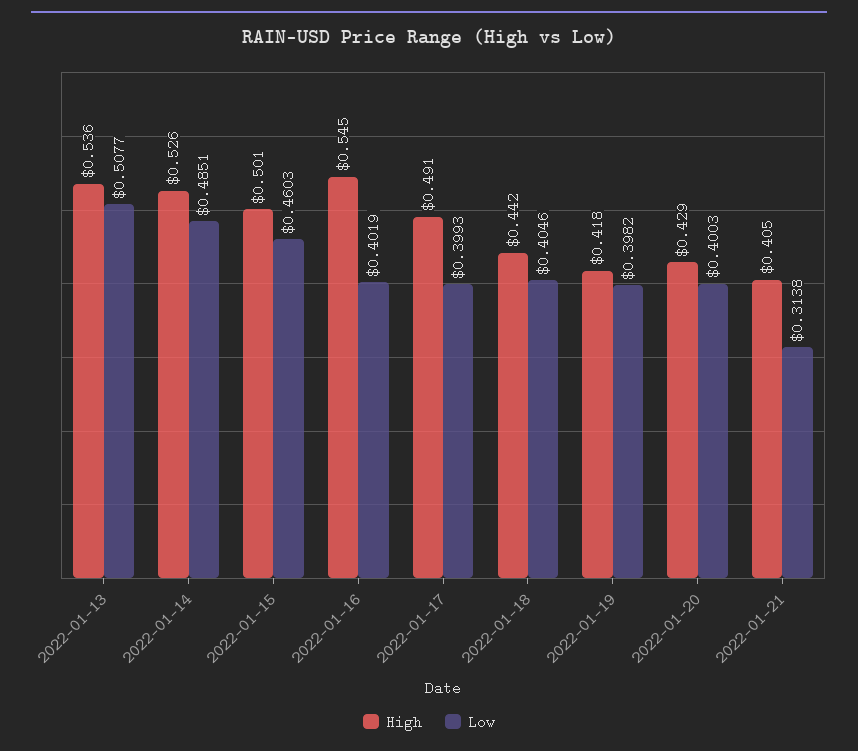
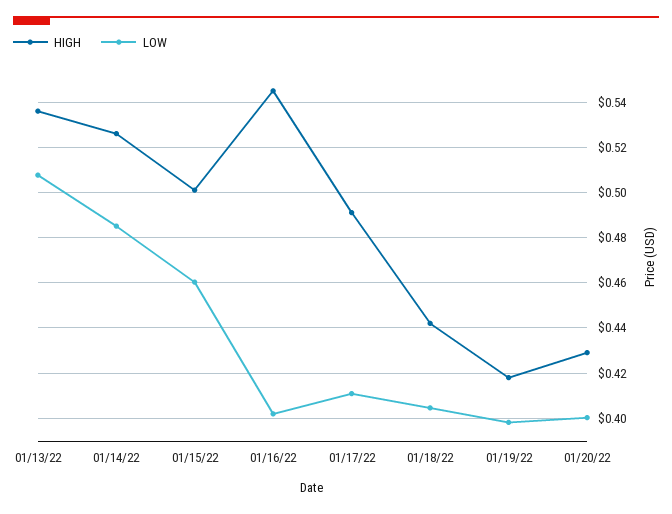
  {
    "High": {
      "2022-01-13": 0.536,
      "2022-01-14": 0.526,
      "2022-01-15": 0.501,
      "2022-01-16": 0.545,
      "2022-01-17": 0.491,
      "2022-01-18": 0.442,
      "2022-01-19": 0.418,
-     "2022-01-20": 0.429,
+     "2022-01-20": 0.429
-     "2022-01-21": 0.405
    },
    "Low": {
      "2022-01-13": 0.5077,
      "2022-01-14": 0.4851,
      "2022-01-15": 0.4603,
      "2022-01-16": 0.4019,
-     "2022-01-17": 0.3993,
+     "2022-01-17": 0.41,
      "2022-01-18": 0.4046,
      "2022-01-19": 0.3982,
-     "2022-01-20": 0.4003,
+     "2022-01-20": 0.4003
-     "2022-01-21": 0.3138
    }
  }

